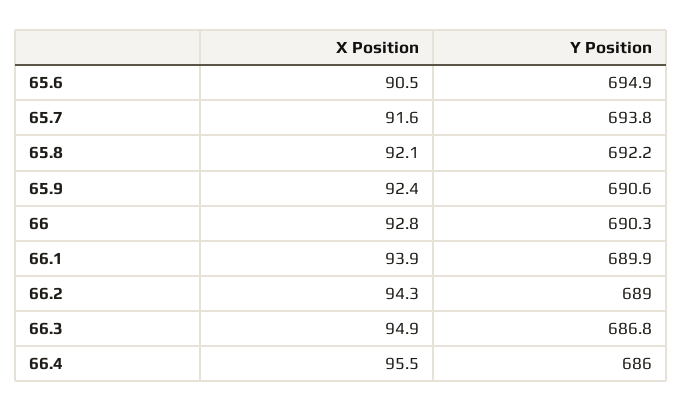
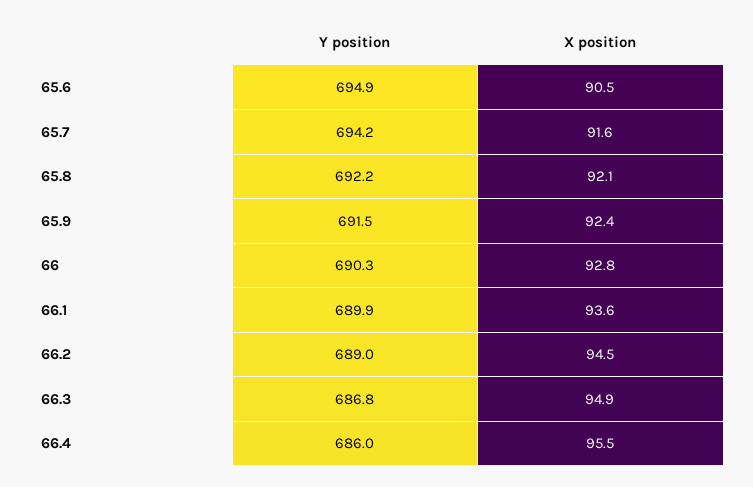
  {
    "X Position": {
      "65.6": 90.5,
      "65.7": 91.6,
      "65.8": 92.1,
      "65.9": 92.4,
      "66": 92.8,
-     "66.1": 93.9,
+     "66.1": 93.6,
-     "66.2": 94.3,
+     "66.2": 94.5,
      "66.3": 94.9,
      "66.4": 95.5
    },
    "Y Position": {
      "65.6": 694.9,
-     "65.7": 693.8,
+     "65.7": 694.2,
      "65.8": 692.2,
-     "65.9": 690.6,
+     "65.9": 691.5,
      "66": 690.3,
      "66.1": 689.9,
      "66.2": 689,
      "66.3": 686.8,
      "66.4": 686
    }
  }

